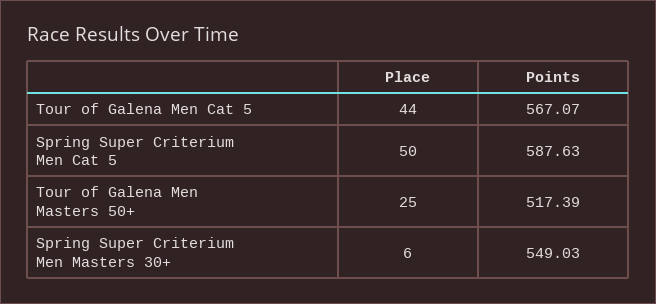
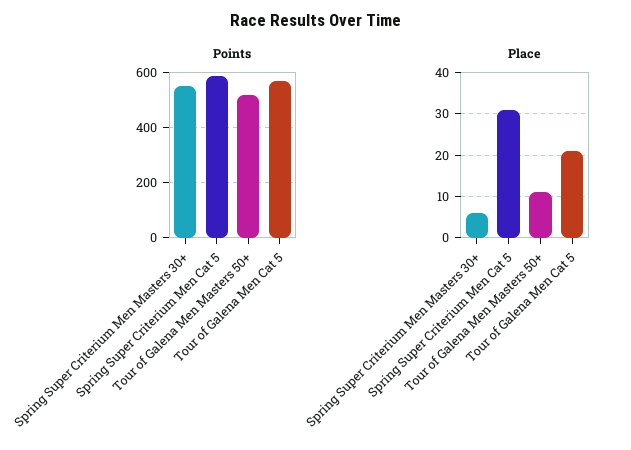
  {
    "Place": {
-     "Tour of Galena Men Cat 5": 44,
+     "Tour of Galena Men Cat 5": 20,
-     "Spring Super Criterium Men Cat 5": 50,
+     "Spring Super Criterium Men Cat 5": 30,
-     "Tour of Galena Men Masters 50+": 25,
+     "Tour of Galena Men Masters 50+": 10,
      "Spring Super Criterium Men Masters 30+": 6
    },
    "Points": {
      "Tour of Galena Men Cat 5": 567.07,
      "Spring Super Criterium Men Cat 5": 587.63,
      "Tour of Galena Men Masters 50+": 517.39,
      "Spring Super Criterium Men Masters 30+": 549.03
    }
  }

